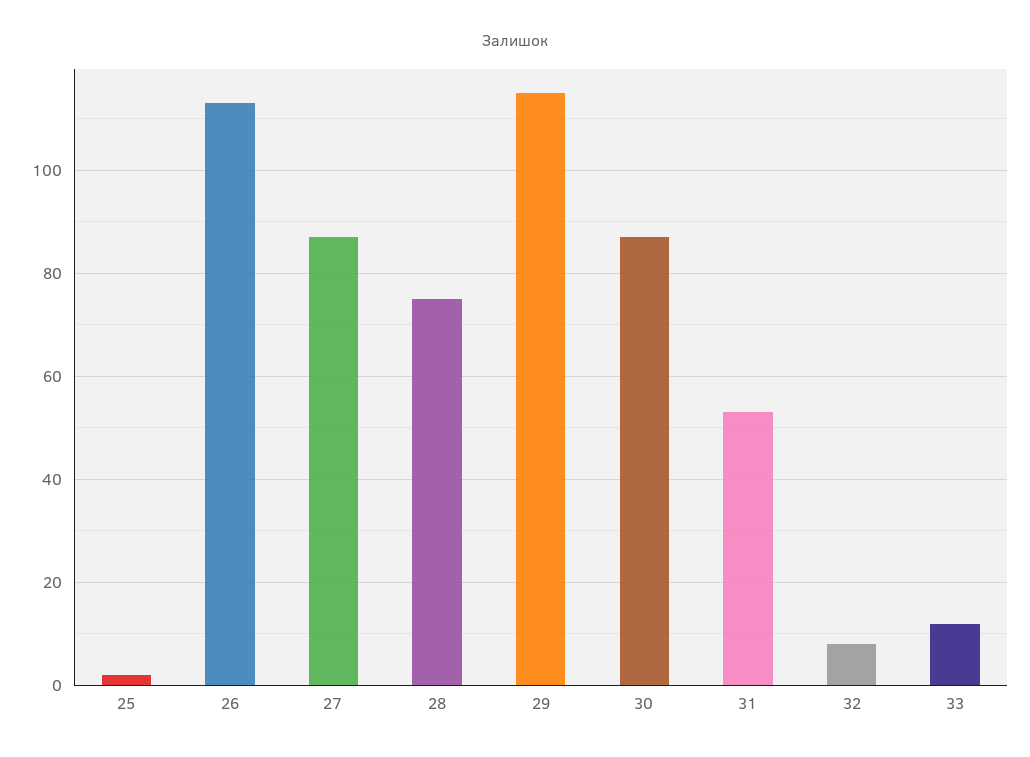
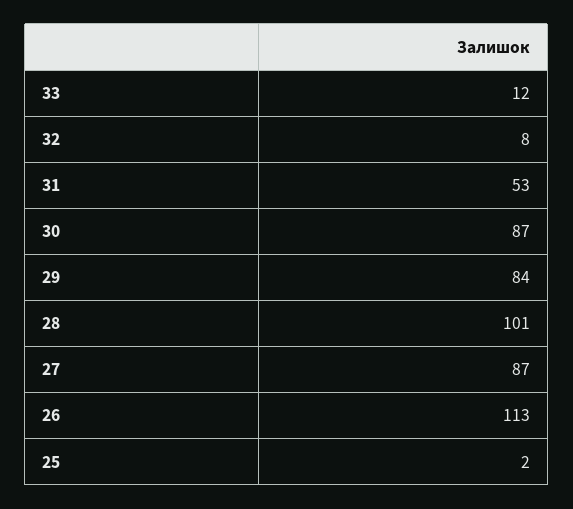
  {
    "25": 2,
    "26": 113,
    "27": 87,
-   "28": 75,
+   "28": 101,
-   "29": 115,
+   "29": 84,
    "30": 87,
    "31": 53,
    "32": 8,
    "33": 12
  }

